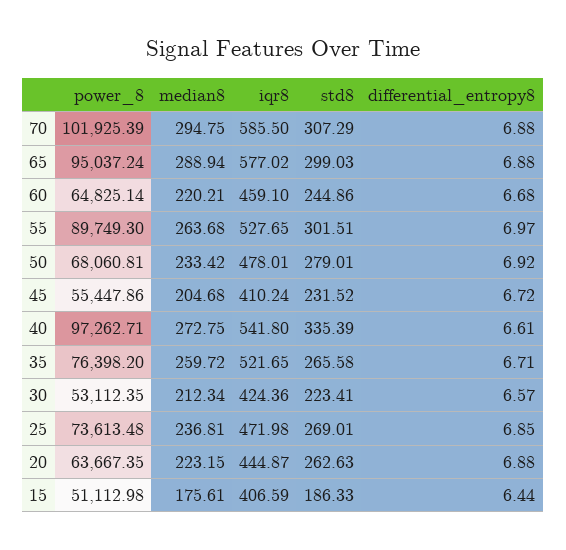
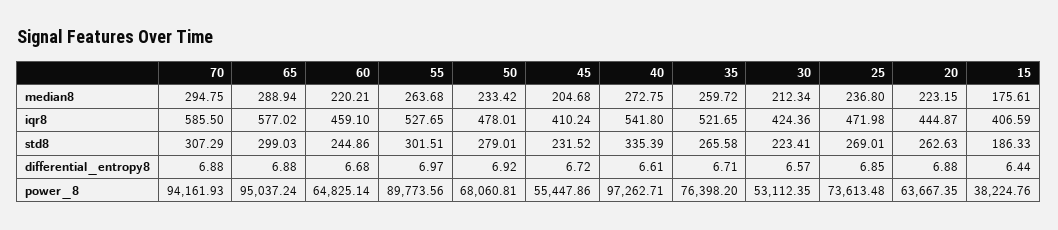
  {
    "power_8": {
-     "70": 101925.39,
+     "70": 94161.93,
      "65": 95037.24,
      "60": 64825.14,
-     "55": 89749.3,
+     "55": 89773.56,
      "50": 68060.81,
      "45": 55447.86,
      "40": 97262.71,
      "35": 76398.2,
      "30": 53112.35,
      "25": 73613.48,
      "20": 63667.35,
-     "15": 51112.98
+     "15": 38224.76
    },
    "median8": {
      "70": 294.75,
      "65": 288.94,
      "60": 220.21,
      "55": 263.68,
      "50": 233.42,
      "45": 204.68,
      "40": 272.75,
      "35": 259.72,
      "30": 212.34,
-     "25": 236.81,
+     "25": 236.8,
      "20": 223.15,
      "15": 175.61
    },
    "iqr8": {
      "70": 585.5,
      "65": 577.02,
      "60": 459.1,
      "55": 527.65,
      "50": 478.01,
      "45": 410.24,
      "40": 541.8,
      "35": 521.65,
      "30": 424.36,
      "25": 471.98,
      "20": 444.87,
      "15": 406.59
    },
    "std8": {
      "70": 307.29,
      "65": 299.03,
      "60": 244.86,
      "55": 301.51,
      "50": 279.01,
      "45": 231.52,
      "40": 335.39,
      "35": 265.58,
      "30": 223.41,
      "25": 269.01,
      "20": 262.63,
      "15": 186.33
    },
    "differential_entropy8": {
      "70": 6.88,
      "65": 6.88,
      "60": 6.68,
      "55": 6.97,
      "50": 6.92,
      "45": 6.72,
      "40": 6.61,
      "35": 6.71,
      "30": 6.57,
      "25": 6.85,
      "20": 6.88,
      "15": 6.44
    }
  }

